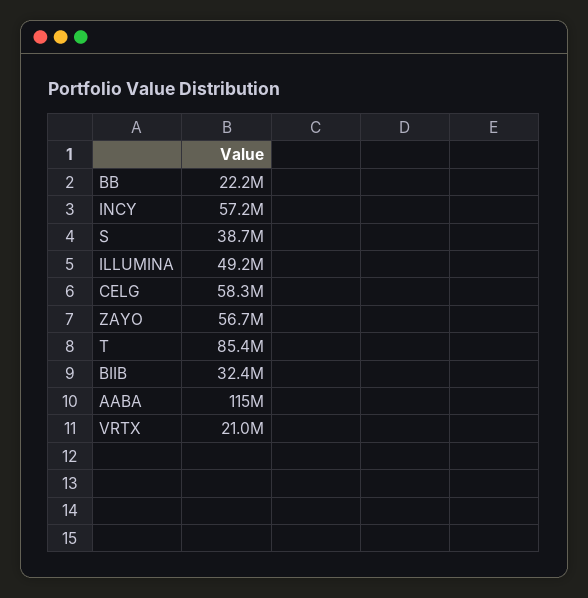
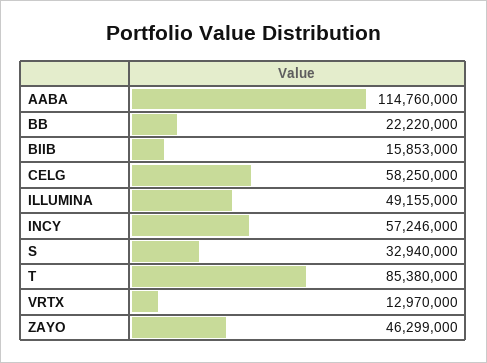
  {
    "BB": 22220000,
    "INCY": 57246000,
-   "S": 38700000,
+   "S": 32940000,
    "ILLUMINA": 49155000,
    "CELG": 58250000,
-   "ZAYO": 56700000,
+   "ZAYO": 46299000,
    "T": 85380000,
-   "BIIB": 32400000,
+   "BIIB": 15853000,
    "AABA": 114760000,
-   "VRTX": 21000000
+   "VRTX": 12970000
  }

